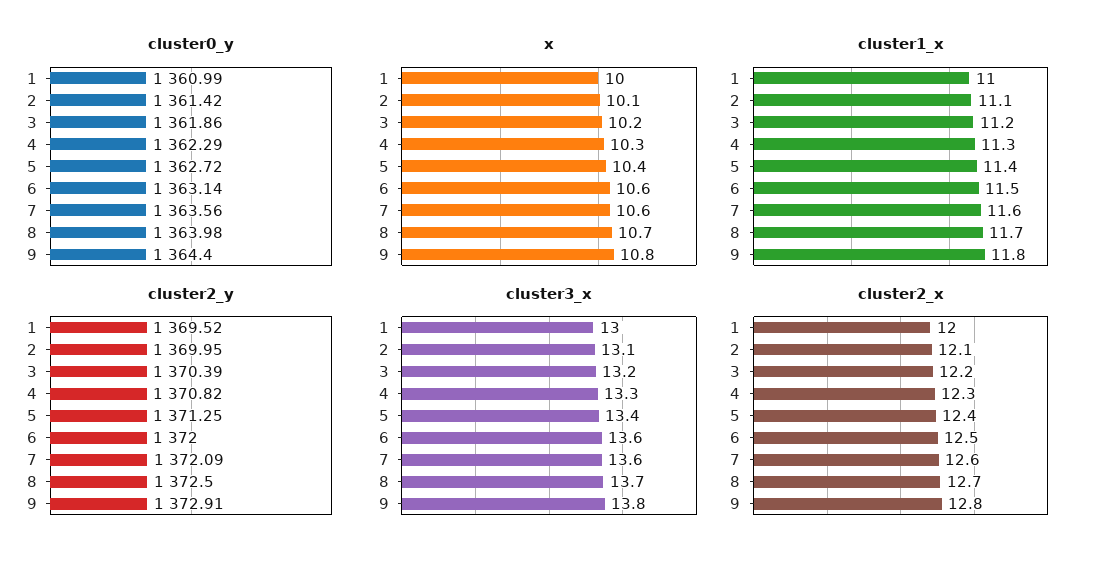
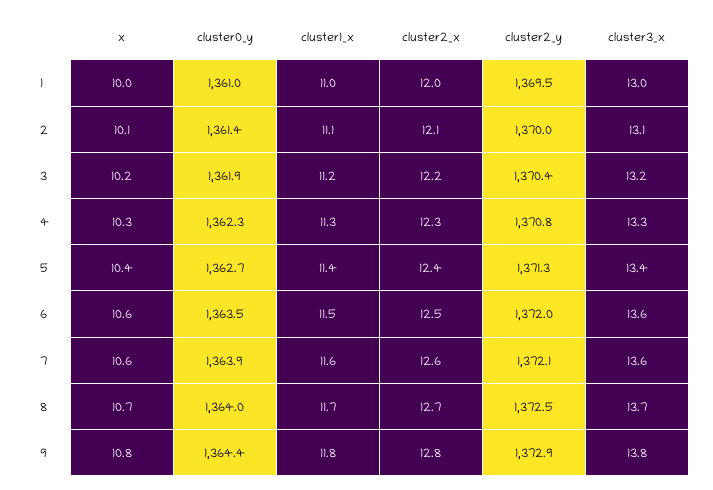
  {
    "cluster0_y": {
      "1": 1360.99,
      "2": 1361.42,
      "3": 1361.86,
      "4": 1362.29,
      "5": 1362.72,
-     "6": 1363.14,
+     "6": 1363.5,
-     "7": 1363.56,
+     "7": 1363.9,
      "8": 1363.98,
      "9": 1364.4
    },
    "x": {
      "1": 10,
      "2": 10.1,
      "3": 10.2,
      "4": 10.3,
      "5": 10.4,
      "6": 10.6,
      "7": 10.6,
      "8": 10.7,
      "9": 10.8
    },
    "cluster1_x": {
      "1": 11,
      "2": 11.1,
      "3": 11.2,
      "4": 11.3,
      "5": 11.4,
      "6": 11.5,
      "7": 11.6,
      "8": 11.7,
      "9": 11.8
    },
    "cluster2_y": {
      "1": 1369.52,
      "2": 1369.95,
      "3": 1370.39,
      "4": 1370.82,
      "5": 1371.25,
      "6": 1372,
      "7": 1372.09,
      "8": 1372.5,
      "9": 1372.91
    },
    "cluster3_x": {
      "1": 13,
      "2": 13.1,
      "3": 13.2,
      "4": 13.3,
      "5": 13.4,
      "6": 13.6,
      "7": 13.6,
      "8": 13.7,
      "9": 13.8
    },
    "cluster2_x": {
      "1": 12,
      "2": 12.1,
      "3": 12.2,
      "4": 12.3,
      "5": 12.4,
      "6": 12.5,
      "7": 12.6,
      "8": 12.7,
      "9": 12.8
    }
  }

